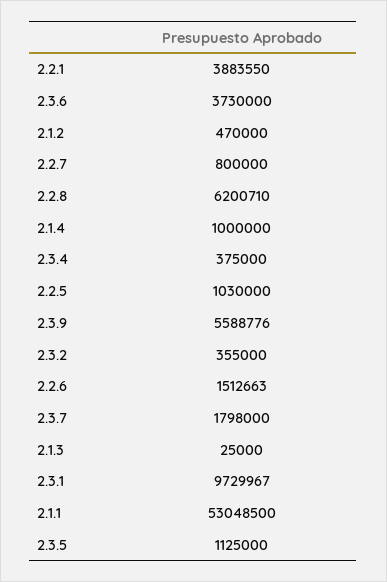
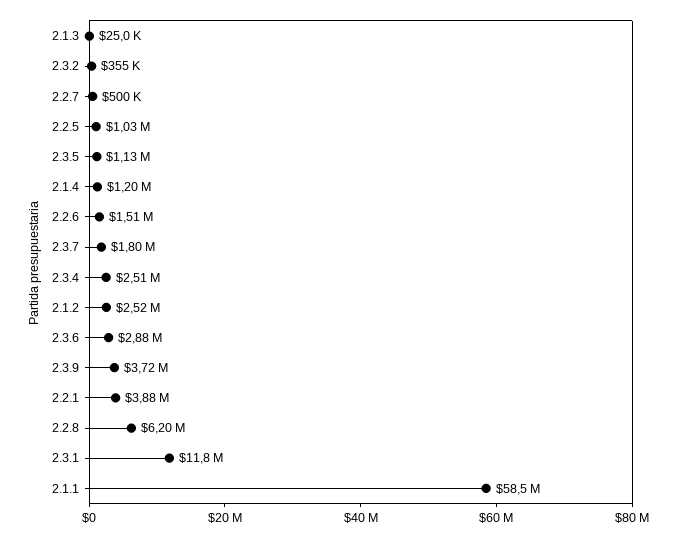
  {
    "2.2.1": 3883550,
-   "2.3.6": 3730000,
+   "2.3.6": 2880000,
-   "2.1.2": 470000,
+   "2.1.2": 2520000,
-   "2.2.7": 800000,
+   "2.2.7": 500000,
    "2.2.8": 6200710,
-   "2.1.4": 1000000,
+   "2.1.4": 1200000,
-   "2.3.4": 375000,
+   "2.3.4": 2510000,
    "2.2.5": 1030000,
-   "2.3.9": 5588776,
+   "2.3.9": 3720000,
    "2.3.2": 355000,
    "2.2.6": 1512663,
    "2.3.7": 1798000,
    "2.1.3": 25000,
-   "2.3.1": 9729967,
+   "2.3.1": 11800000,
-   "2.1.1": 53048500,
+   "2.1.1": 58500000,
    "2.3.5": 1125000
  }

